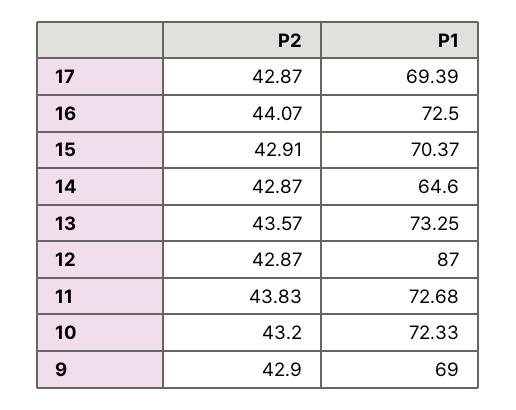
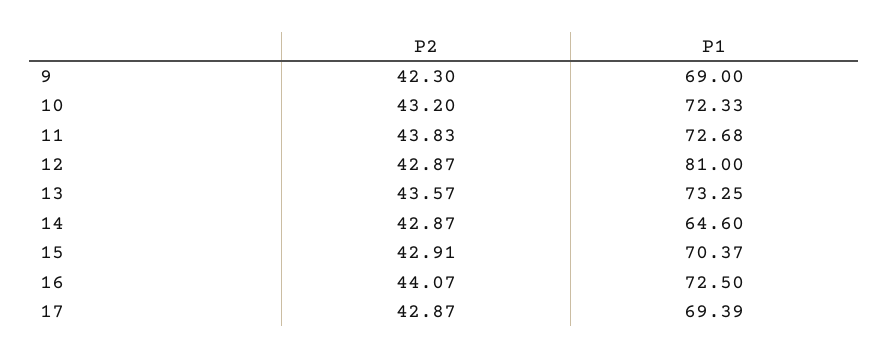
  {
    "P2": {
      "17": 42.87,
      "16": 44.07,
      "15": 42.91,
      "14": 42.87,
      "13": 43.57,
      "12": 42.87,
      "11": 43.83,
      "10": 43.2,
-     "9": 42.9
+     "9": 42.3
    },
    "P1": {
      "17": 69.39,
      "16": 72.5,
      "15": 70.37,
      "14": 64.6,
      "13": 73.25,
-     "12": 87,
+     "12": 81,
      "11": 72.68,
      "10": 72.33,
      "9": 69
    }
  }

